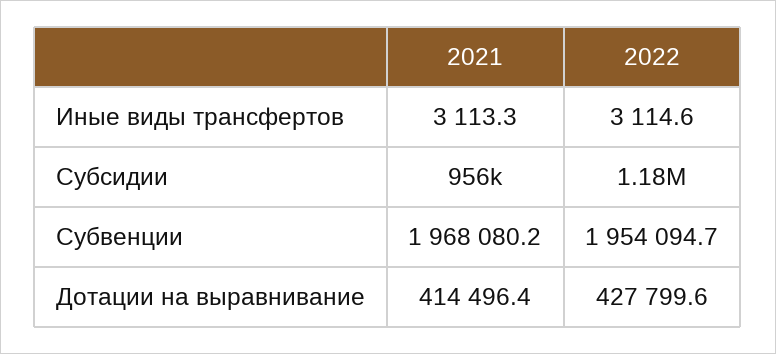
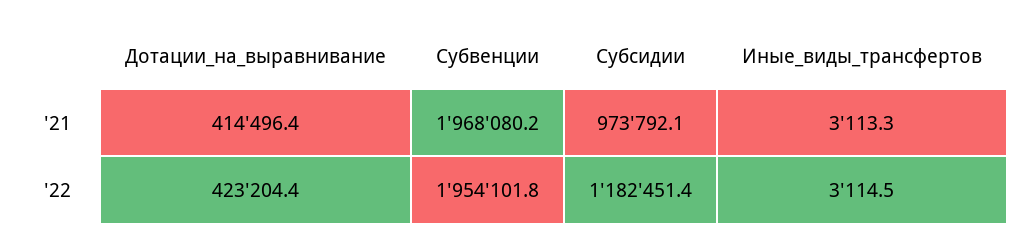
  {
    "2021": {
      "Иные виды трансфертов": 3113.3,
-     "Субсидии": 956000,
+     "Субсидии": 973792.1,
      "Субвенции": 1968080.2,
      "Дотации на выравнивание": 414496.4
    },
    "2022": {
-     "Иные виды трансфертов": 3114.6,
+     "Иные виды трансфертов": 3114.5,
      "Субсидии": 1182451.4,
-     "Субвенции": 1954094.7,
+     "Субвенции": 1954101.8,
-     "Дотации на выравнивание": 427799.6
+     "Дотации на выравнивание": 423204.4
    }
  }

